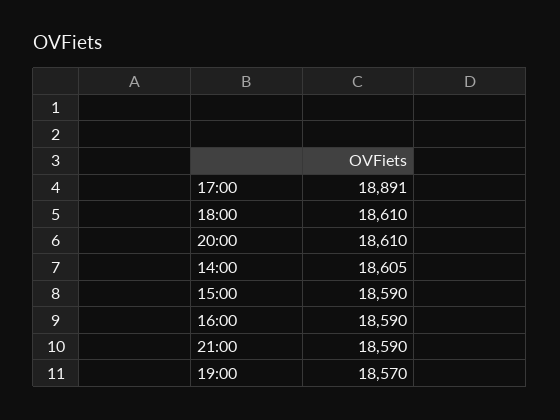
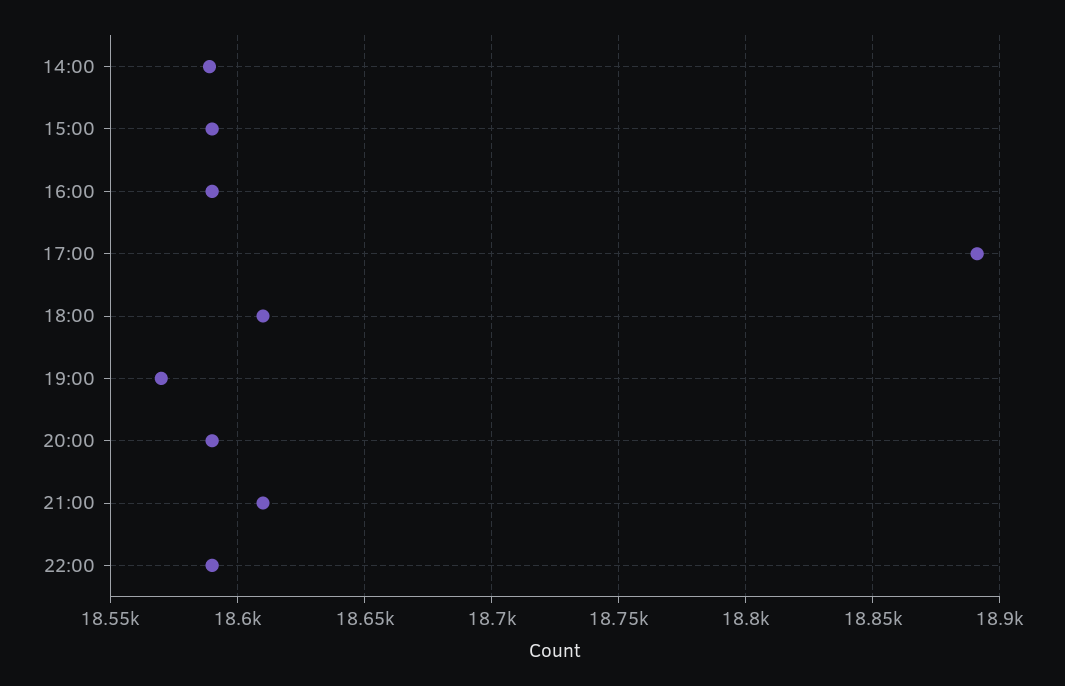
  {
    "17:00": 18891,
    "18:00": 18610,
-   "20:00": 18610,
+   "20:00": 18590,
-   "14:00": 18605,
+   "14:00": 18590,
    "15:00": 18590,
    "16:00": 18590,
-   "21:00": 18590,
+   "21:00": 18610,
-   "19:00": 18570
+   "19:00": 18570,
+   "22:00": 18590
  }

